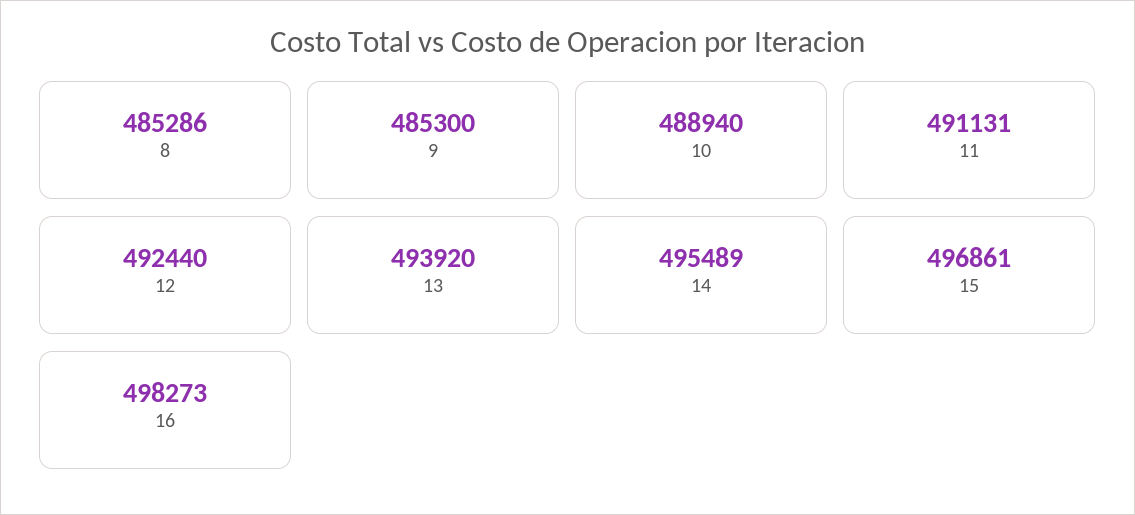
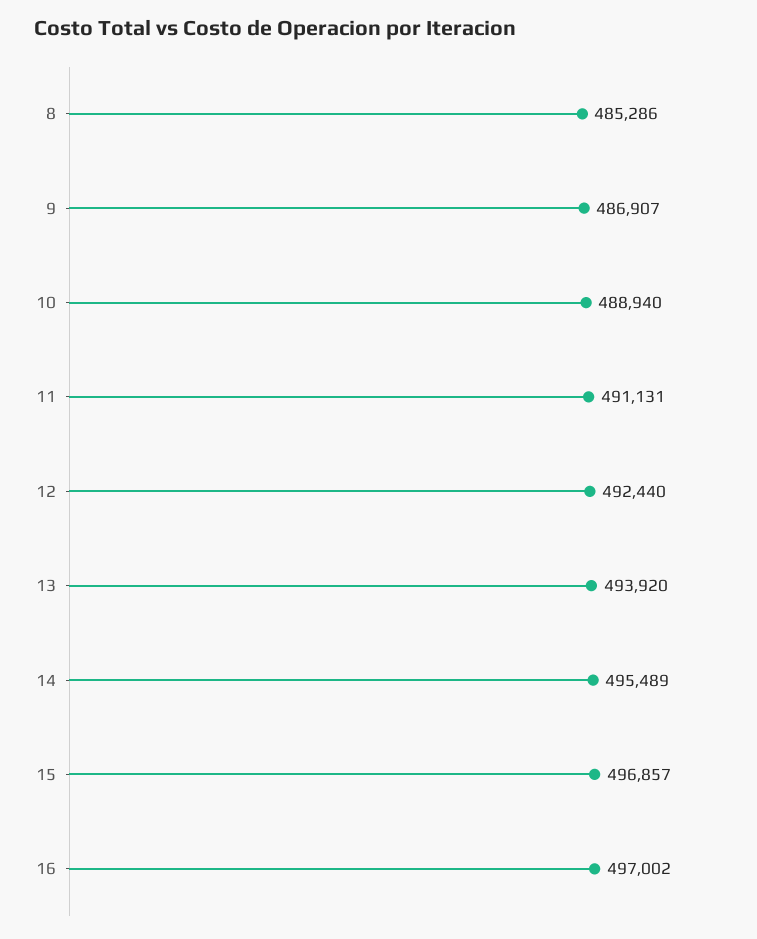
  {
    "8": 485286,
-   "9": 485300,
+   "9": 486907,
    "10": 488940,
    "11": 491131,
    "12": 492440,
    "13": 493920,
    "14": 495489,
-   "15": 496861,
+   "15": 496857,
-   "16": 498273
+   "16": 497002
  }

